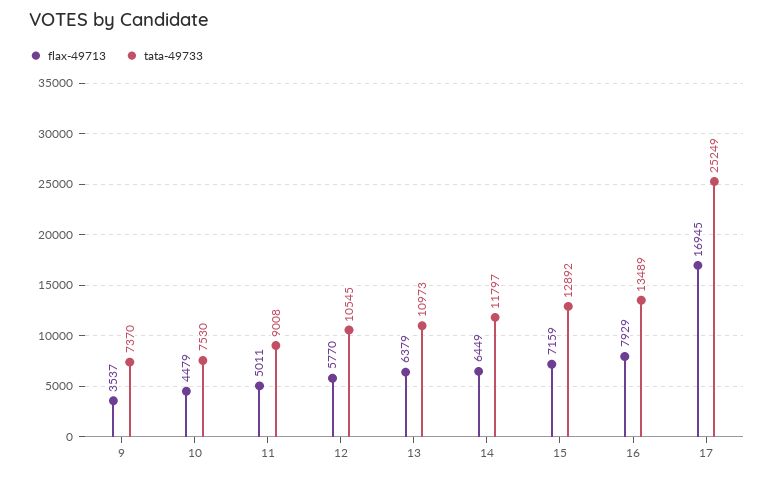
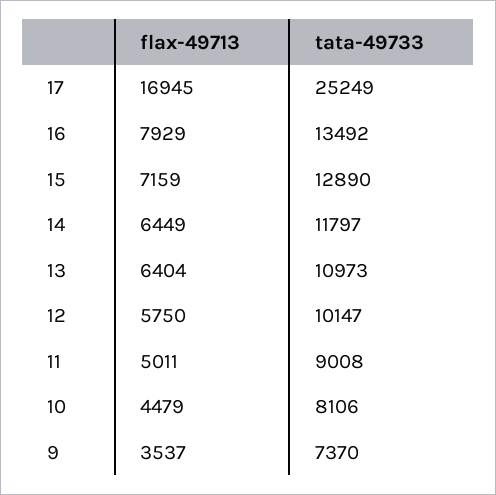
  {
    "flax-49713": {
      "9": 3537,
      "10": 4479,
      "11": 5011,
-     "12": 5770,
+     "12": 5750,
-     "13": 6379,
+     "13": 6404,
      "14": 6449,
      "15": 7159,
      "16": 7929,
      "17": 16945
    },
    "tata-49733": {
      "9": 7370,
-     "10": 7530,
+     "10": 8106,
      "11": 9008,
-     "12": 10545,
+     "12": 10147,
      "13": 10973,
      "14": 11797,
-     "15": 12892,
+     "15": 12890,
-     "16": 13489,
+     "16": 13492,
      "17": 25249
    }
  }

